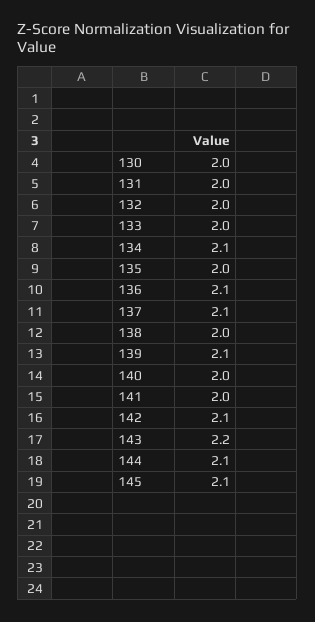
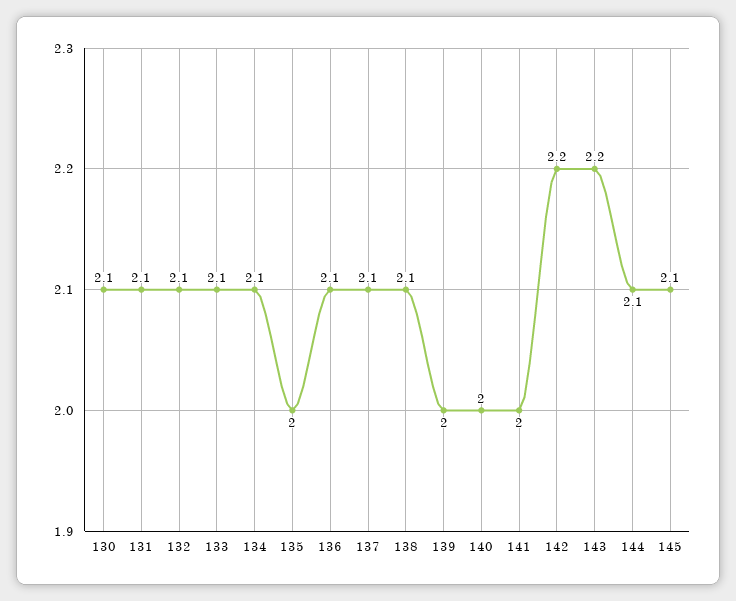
  {
-   "130": 2,
+   "130": 2.1,
-   "131": 2,
+   "131": 2.1,
-   "132": 2,
+   "132": 2.1,
-   "133": 2,
+   "133": 2.1,
    "134": 2.1,
    "135": 2,
    "136": 2.1,
    "137": 2.1,
-   "138": 2,
+   "138": 2.1,
-   "139": 2.1,
+   "139": 2,
    "140": 2,
    "141": 2,
-   "142": 2.1,
+   "142": 2.2,
    "143": 2.2,
    "144": 2.1,
    "145": 2.1
  }

